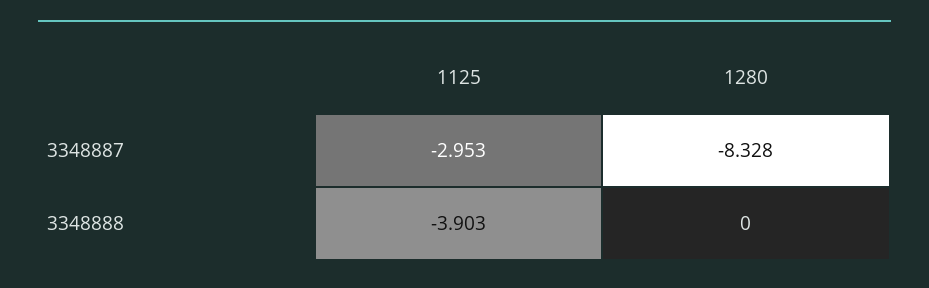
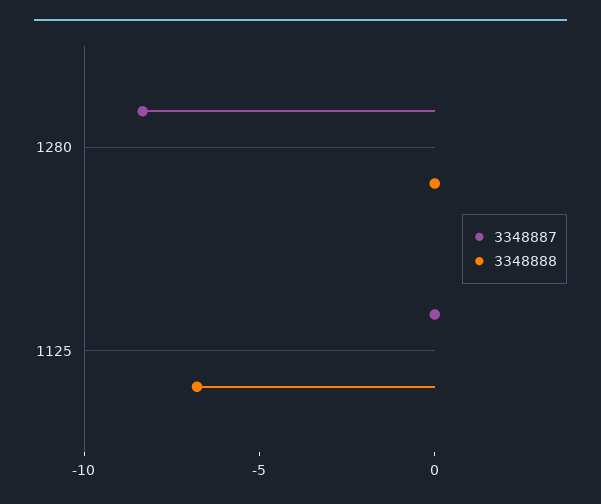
  {
    "3348887": {
-     "1125": -2.953,
+     "1125": 0,
      "1280": -8.328
    },
    "3348888": {
-     "1125": -3.903,
+     "1125": -7,
      "1280": 0
    }
  }

